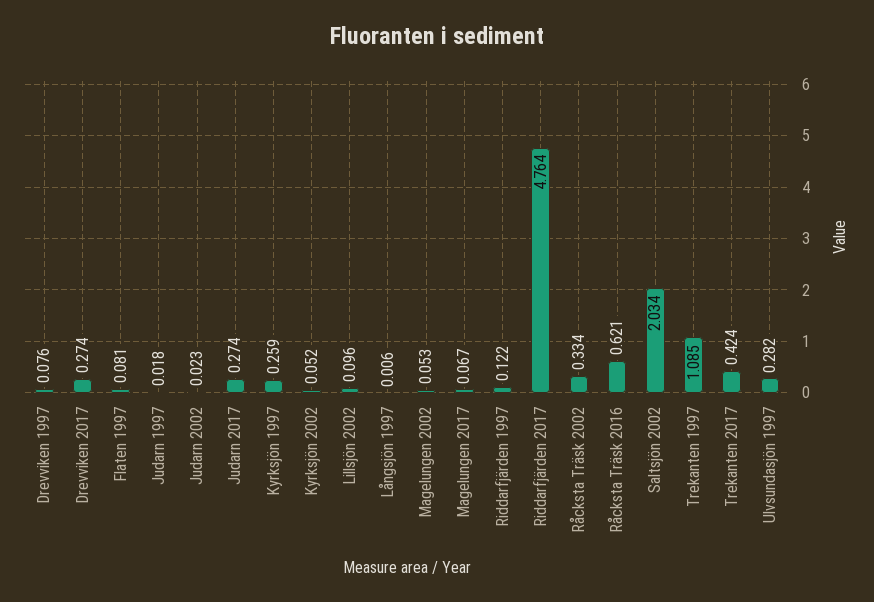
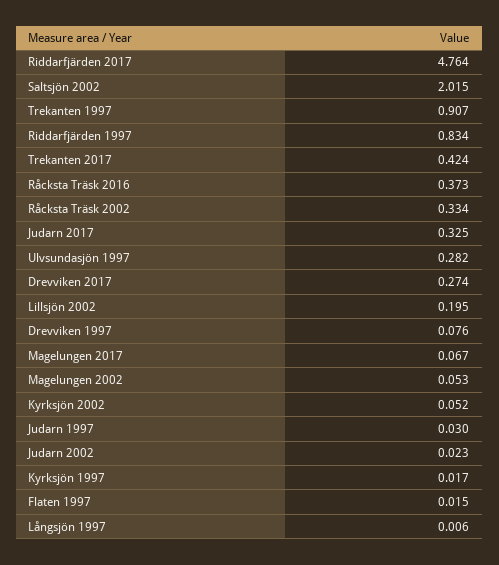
  {
    "Drevviken 1997": 0.076,
    "Drevviken 2017": 0.274,
-   "Flaten 1997": 0.081,
+   "Flaten 1997": 0.015,
-   "Judarn 1997": 0.018,
+   "Judarn 1997": 0.03,
    "Judarn 2002": 0.023,
-   "Judarn 2017": 0.274,
+   "Judarn 2017": 0.325,
-   "Kyrksjön 1997": 0.259,
+   "Kyrksjön 1997": 0.017,
    "Kyrksjön 2002": 0.052,
-   "Lillsjön 2002": 0.096,
+   "Lillsjön 2002": 0.195,
    "Långsjön 1997": 0.006,
    "Magelungen 2002": 0.053,
    "Magelungen 2017": 0.067,
-   "Riddarfjärden 1997": 0.122,
+   "Riddarfjärden 1997": 0.834,
    "Riddarfjärden 2017": 4.764,
    "Råcksta Träsk 2002": 0.334,
-   "Råcksta Träsk 2016": 0.621,
+   "Råcksta Träsk 2016": 0.373,
-   "Saltsjön 2002": 2.034,
+   "Saltsjön 2002": 2.015,
-   "Trekanten 1997": 1.085,
+   "Trekanten 1997": 0.907,
    "Trekanten 2017": 0.424,
    "Ulvsundasjön 1997": 0.282
  }

